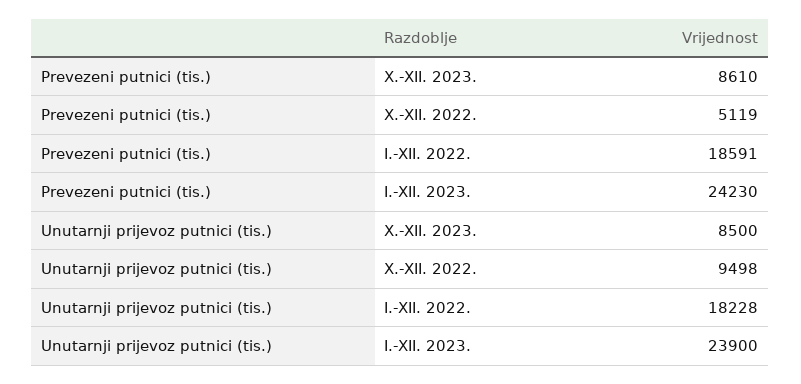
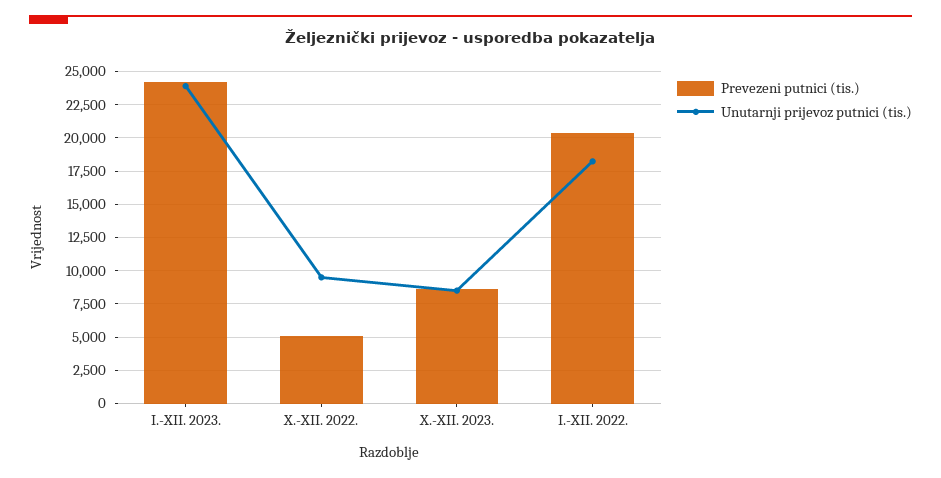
  {
    "Prevezeni putnici (tis.)": {
      "X.-XII. 2023.": 8610,
      "X.-XII. 2022.": 5119,
-     "I.-XII. 2022.": 18591,
+     "I.-XII. 2022.": 20500,
      "I.-XII. 2023.": 24230
    },
    "Unutarnji prijevoz putnici (tis.)": {
      "X.-XII. 2023.": 8500,
      "X.-XII. 2022.": 9498,
      "I.-XII. 2022.": 18228,
      "I.-XII. 2023.": 23900
    }
  }

